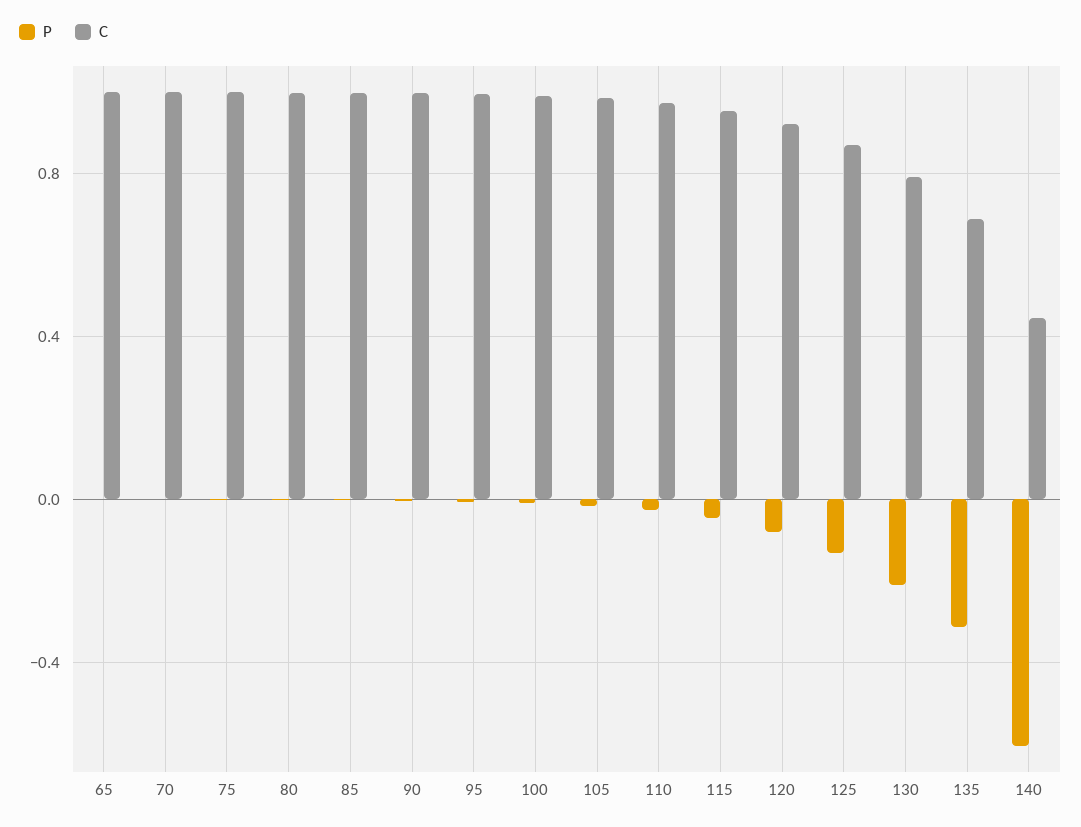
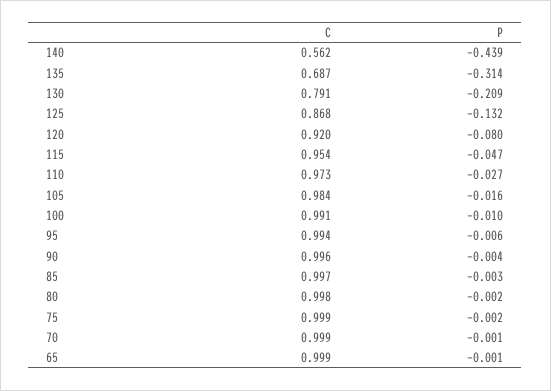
  {
    "P": {
      "65": -0.001,
      "70": -0.001,
      "75": -0.002,
      "80": -0.002,
      "85": -0.003,
      "90": -0.004,
      "95": -0.006,
      "100": -0.01,
      "105": -0.016,
      "110": -0.027,
      "115": -0.047,
      "120": -0.08,
      "125": -0.132,
      "130": -0.209,
      "135": -0.314,
-     "140": -0.6
+     "140": -0.439
    },
    "C": {
      "65": 0.999,
      "70": 0.999,
      "75": 0.999,
      "80": 0.998,
      "85": 0.997,
      "90": 0.996,
      "95": 0.994,
      "100": 0.991,
      "105": 0.984,
      "110": 0.973,
      "115": 0.954,
      "120": 0.92,
      "125": 0.868,
      "130": 0.791,
      "135": 0.687,
-     "140": 0.45
+     "140": 0.562
    }
  }

